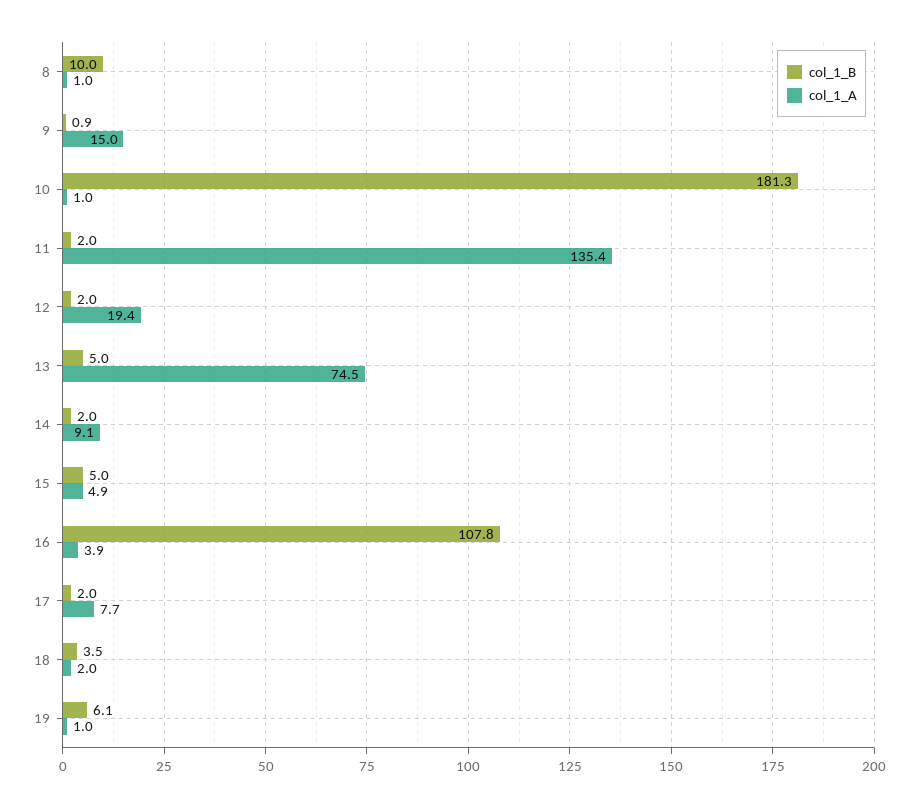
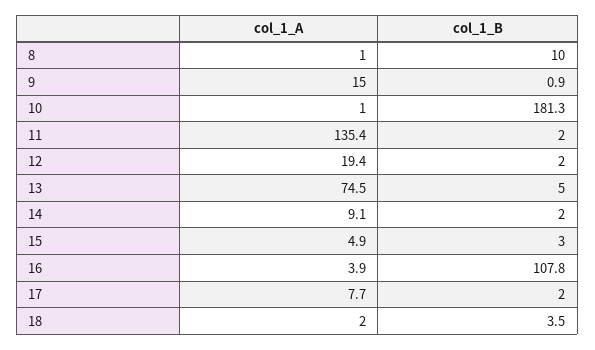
  {
    "col_1_B": {
      "8": 10,
      "9": 0.9,
      "10": 181.3,
      "11": 2,
      "12": 2,
      "13": 5,
      "14": 2,
-     "15": 5,
+     "15": 3,
      "16": 107.8,
      "17": 2,
-     "18": 3.5,
+     "18": 3.5
-     "19": 6.1
    },
    "col_1_A": {
      "8": 1,
      "9": 15,
      "10": 1,
      "11": 135.4,
      "12": 19.4,
      "13": 74.5,
      "14": 9.1,
      "15": 4.9,
      "16": 3.9,
      "17": 7.7,
-     "18": 2,
+     "18": 2
-     "19": 1
    }
  }

